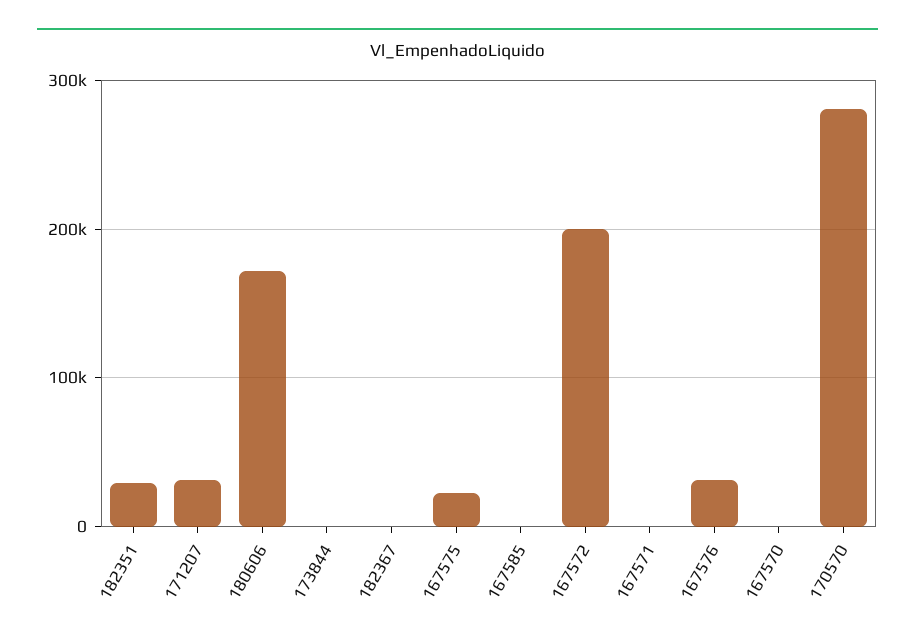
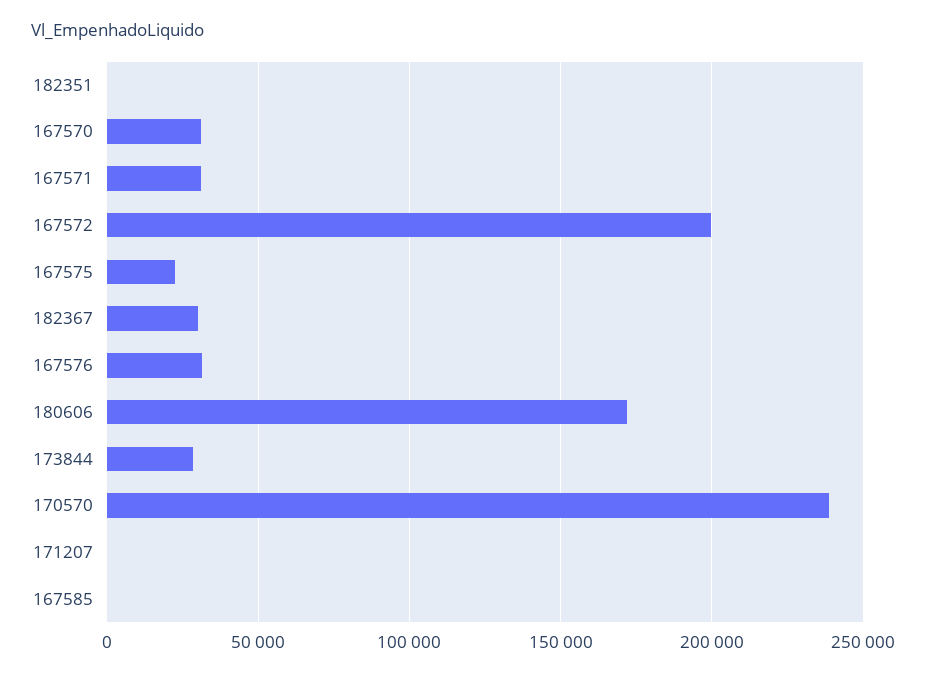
  {
-   "182351": 30000,
+   "182351": 0,
-   "171207": 30000,
+   "171207": 0,
    "180606": 170000,
-   "173844": 0,
+   "173844": 30000,
-   "182367": 0,
+   "182367": 30000,
    "167575": 20000,
    "167585": 0,
    "167572": 200000,
-   "167571": 0,
+   "167571": 30000,
    "167576": 30000,
-   "167570": 0,
+   "167570": 30000,
-   "170570": 280000
+   "170570": 240000
  }

